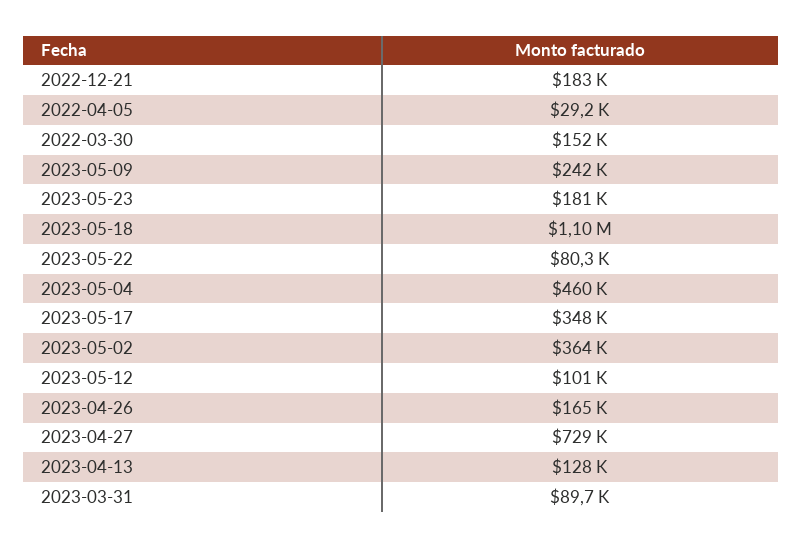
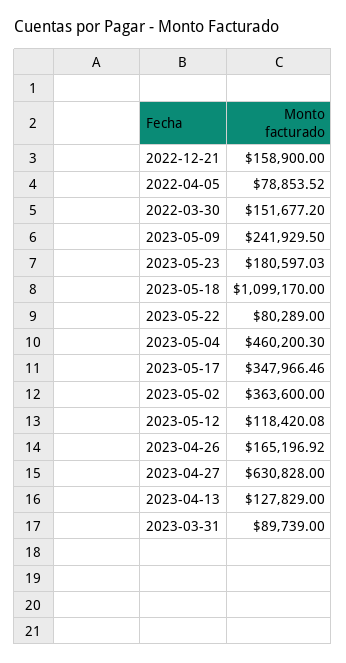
  {
-   "2022-12-21": 183000,
+   "2022-12-21": 158900,
-   "2022-04-05": 29200,
+   "2022-04-05": 78853.52,
    "2022-03-30": 151677.2,
    "2023-05-09": 241929.5,
    "2023-05-23": 180597.03,
    "2023-05-18": 1099170,
    "2023-05-22": 80289,
    "2023-05-04": 460200.3,
    "2023-05-17": 347966.46,
    "2023-05-02": 363600,
-   "2023-05-12": 101000,
+   "2023-05-12": 118420.08,
    "2023-04-26": 165196.92,
-   "2023-04-27": 729000,
+   "2023-04-27": 630828,
    "2023-04-13": 127829,
    "2023-03-31": 89739
  }

